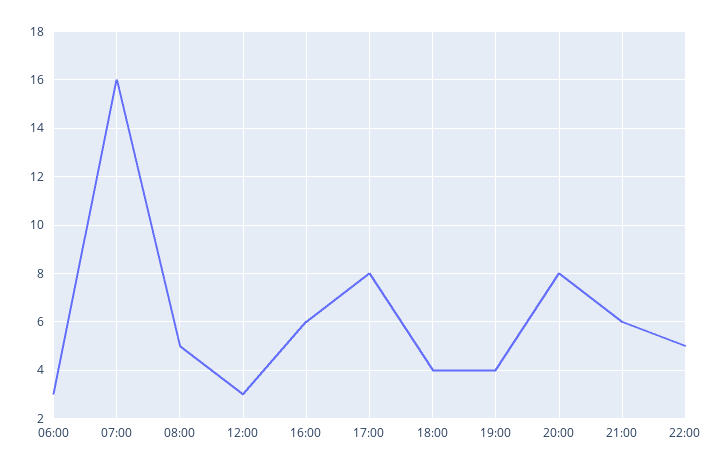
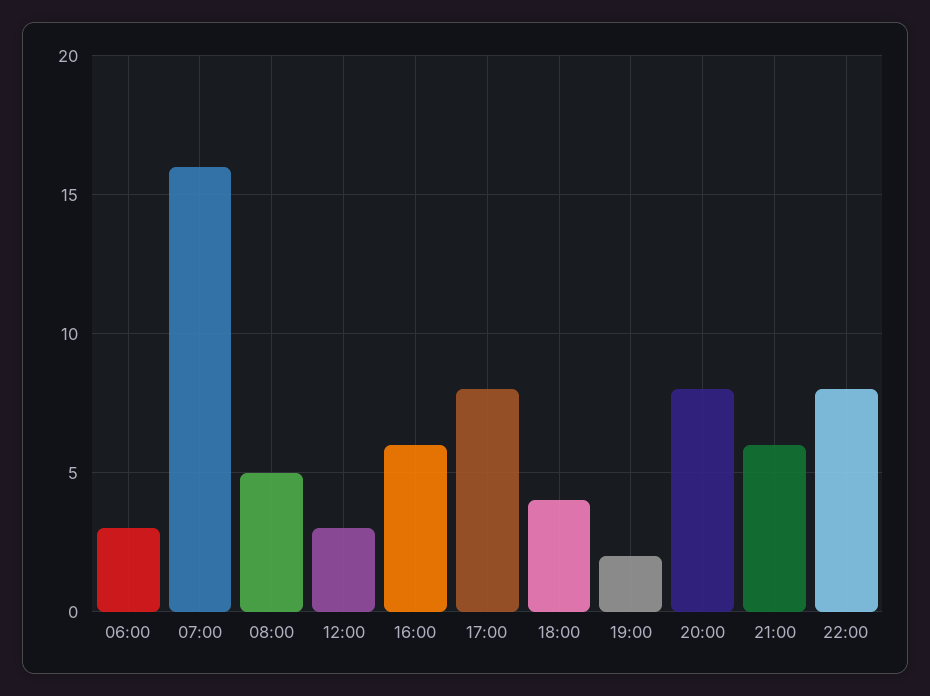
  {
    "06:00": 3,
    "07:00": 16,
    "08:00": 5,
    "12:00": 3,
    "16:00": 6,
    "17:00": 8,
    "18:00": 4,
-   "19:00": 4,
+   "19:00": 2,
    "20:00": 8,
    "21:00": 6,
-   "22:00": 5
+   "22:00": 8
  }

